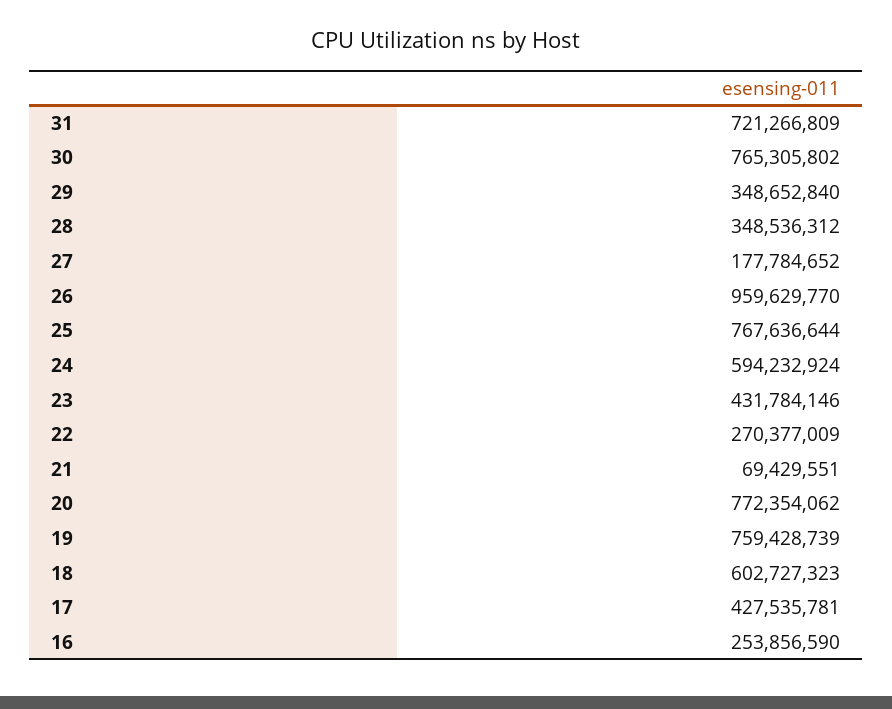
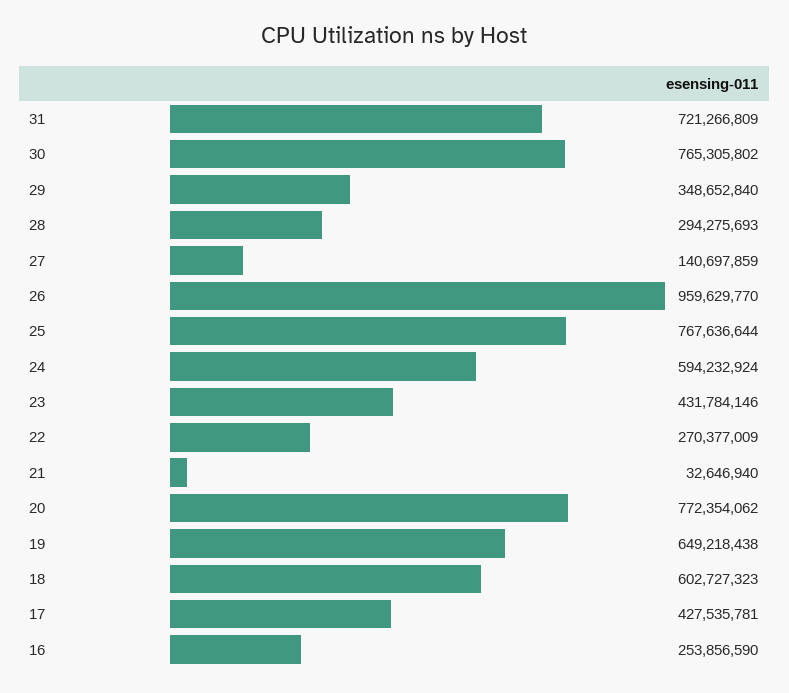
  {
    "31": 721266809,
    "30": 765305802,
    "29": 348652840,
-   "28": 348536312,
+   "28": 294275693,
-   "27": 177784652,
+   "27": 140697859,
    "26": 959629770,
    "25": 767636644,
    "24": 594232924,
    "23": 431784146,
    "22": 270377009,
-   "21": 69429551,
+   "21": 32646940,
    "20": 772354062,
-   "19": 759428739,
+   "19": 649218438,
    "18": 602727323,
    "17": 427535781,
    "16": 253856590
  }

